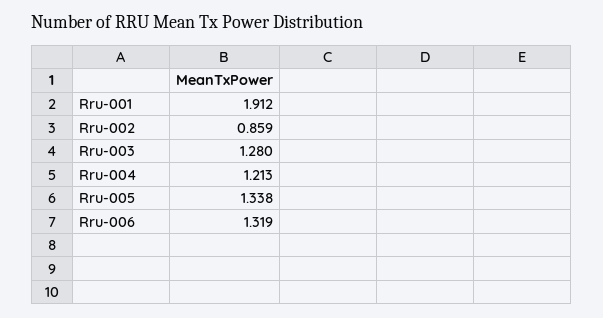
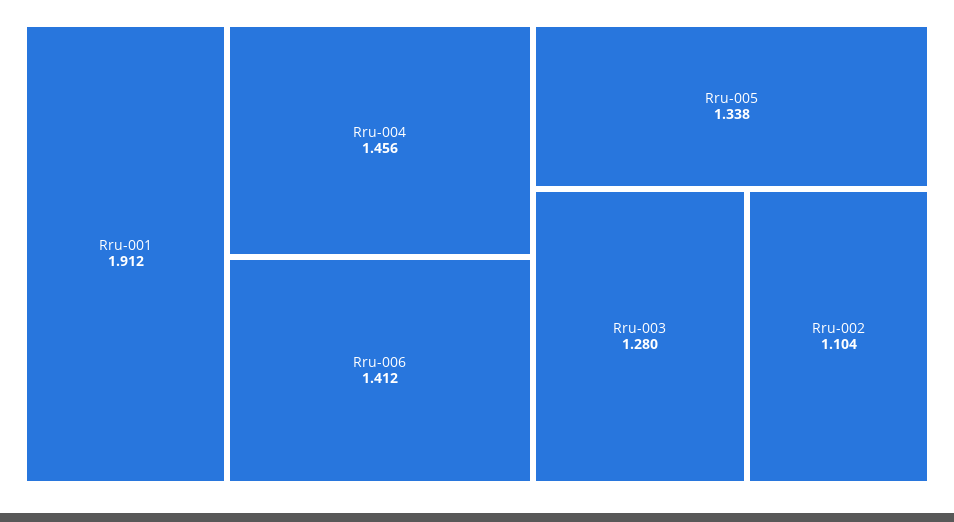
  {
    "Rru-001": 1.912,
-   "Rru-002": 0.859,
+   "Rru-002": 1.104,
    "Rru-003": 1.28,
-   "Rru-004": 1.213,
+   "Rru-004": 1.456,
    "Rru-005": 1.338,
-   "Rru-006": 1.319
+   "Rru-006": 1.412
  }

